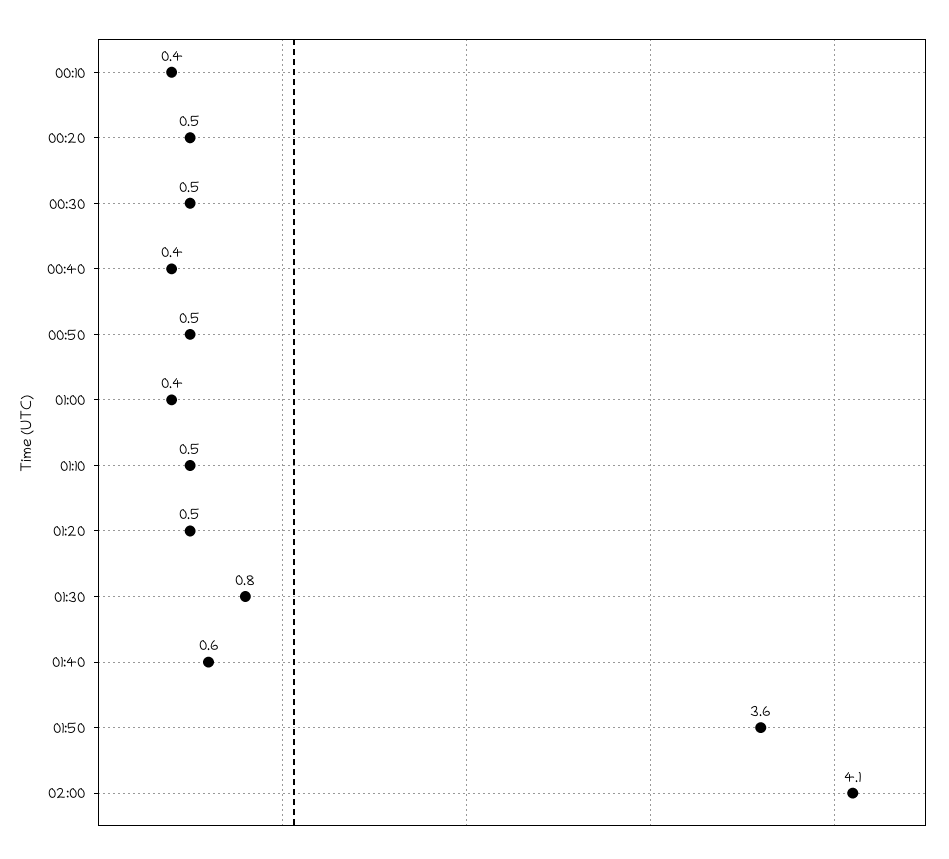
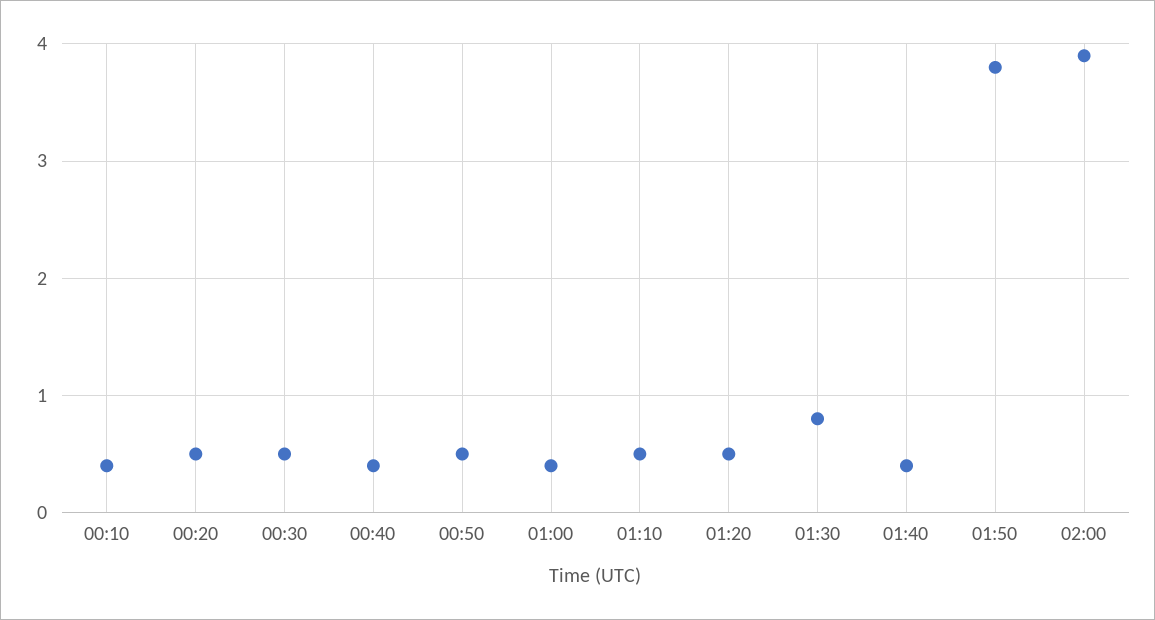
  {
    "00:10": 0.4,
    "00:20": 0.5,
    "00:30": 0.5,
    "00:40": 0.4,
    "00:50": 0.5,
    "01:00": 0.4,
    "01:10": 0.5,
    "01:20": 0.5,
    "01:30": 0.8,
-   "01:40": 0.6,
+   "01:40": 0.4,
-   "01:50": 3.6,
+   "01:50": 3.8,
-   "02:00": 4.1
+   "02:00": 3.9
  }

